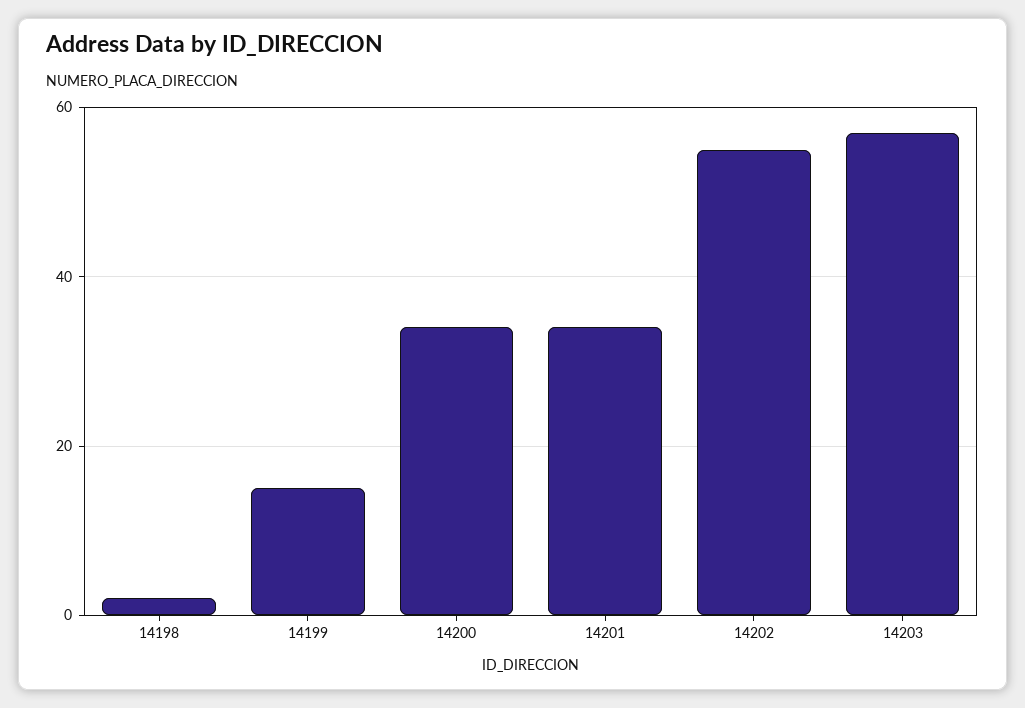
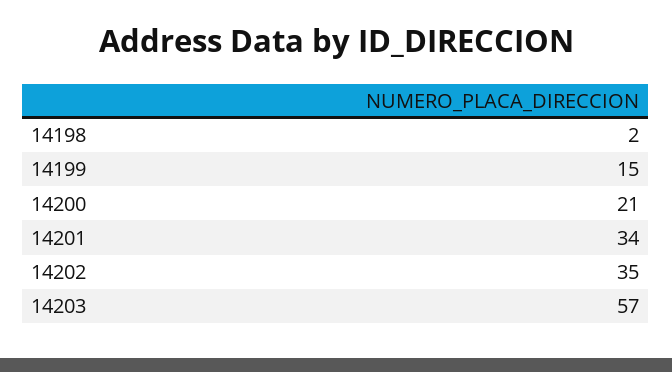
  {
    "14198": 2,
    "14199": 15,
-   "14200": 35,
+   "14200": 21,
    "14201": 34,
-   "14202": 55,
+   "14202": 35,
    "14203": 57
  }

